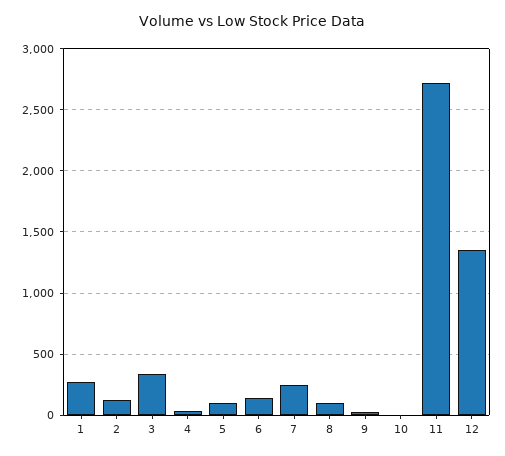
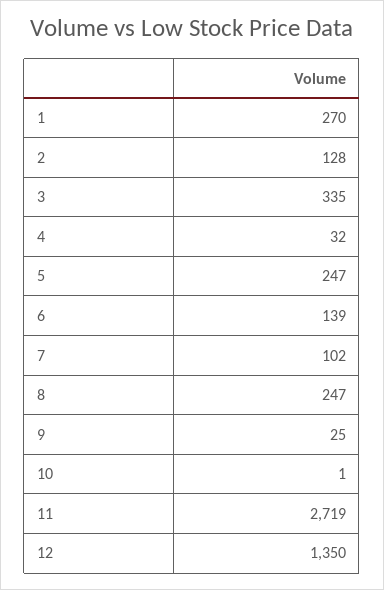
  {
    "1": 270,
    "2": 128,
    "3": 335,
    "4": 32,
-   "5": 100,
+   "5": 247,
    "6": 139,
-   "7": 250,
+   "7": 102,
-   "8": 100,
+   "8": 247,
    "9": 25,
    "10": 1,
    "11": 2719,
    "12": 1350
  }

